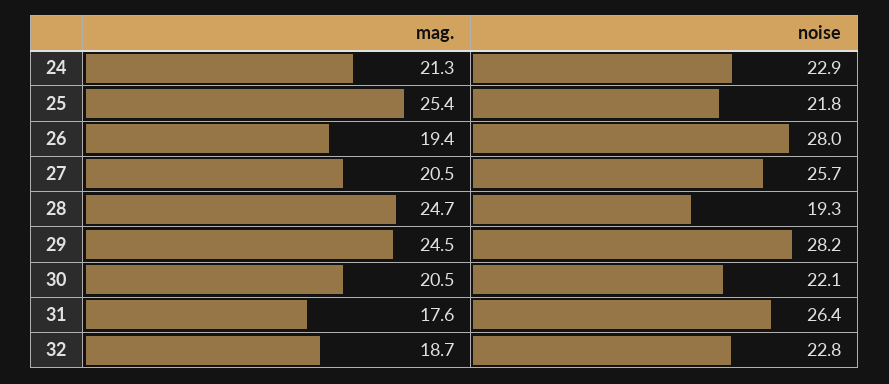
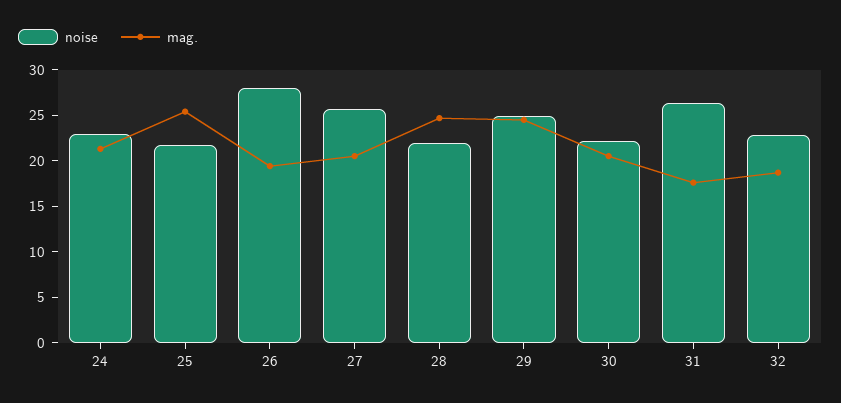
  {
    "mag.": {
      "24": 21.3,
      "25": 25.4,
      "26": 19.4,
      "27": 20.5,
      "28": 24.7,
      "29": 24.5,
      "30": 20.5,
      "31": 17.6,
      "32": 18.7
    },
    "noise": {
      "24": 22.9,
      "25": 21.8,
      "26": 28,
      "27": 25.7,
-     "28": 19.3,
+     "28": 22,
-     "29": 28.2,
+     "29": 25,
      "30": 22.1,
      "31": 26.4,
      "32": 22.8
    }
  }

